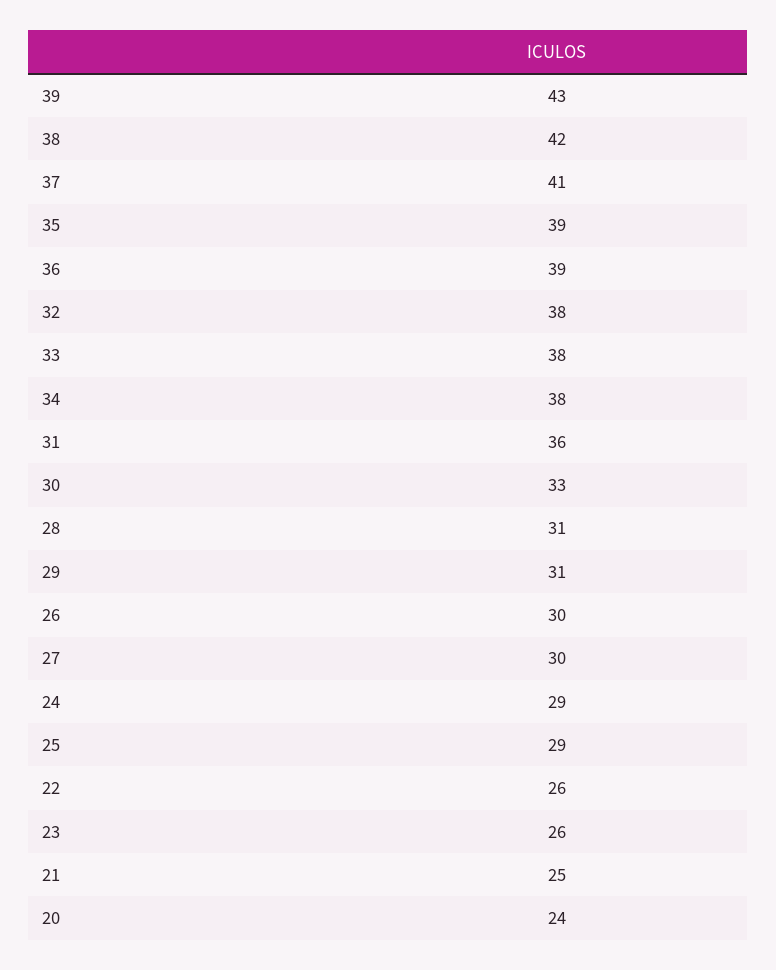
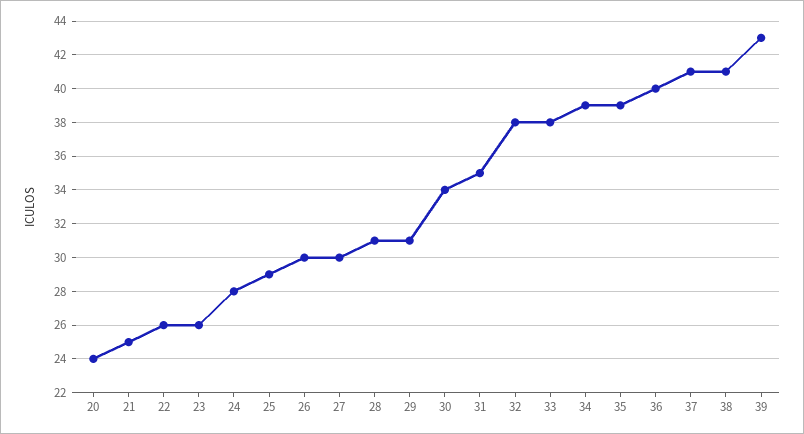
  {
    "39": 43,
-   "38": 42,
+   "38": 41,
    "37": 41,
    "35": 39,
-   "36": 39,
+   "36": 40,
    "32": 38,
    "33": 38,
-   "34": 38,
+   "34": 39,
-   "31": 36,
+   "31": 35,
-   "30": 33,
+   "30": 34,
    "28": 31,
    "29": 31,
    "26": 30,
    "27": 30,
-   "24": 29,
+   "24": 28,
    "25": 29,
    "22": 26,
    "23": 26,
    "21": 25,
    "20": 24
  }

